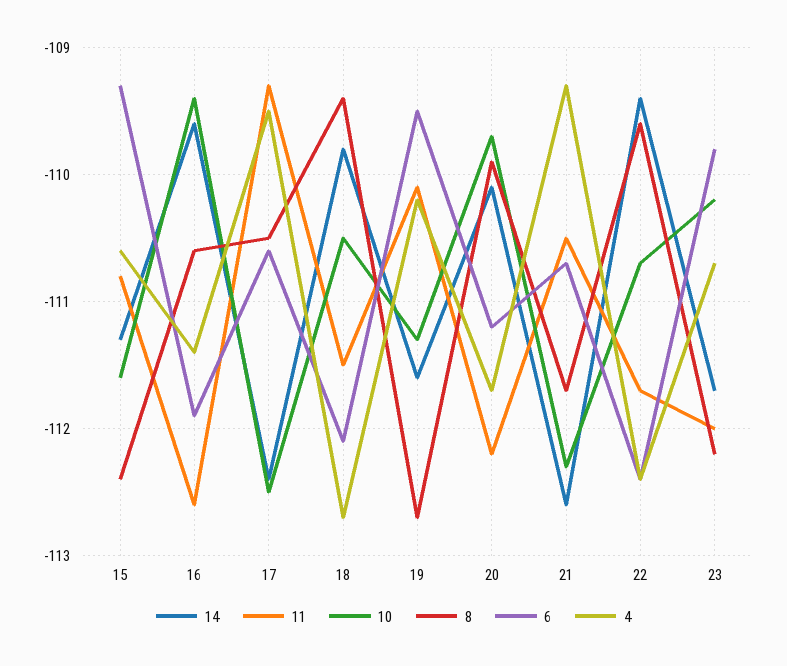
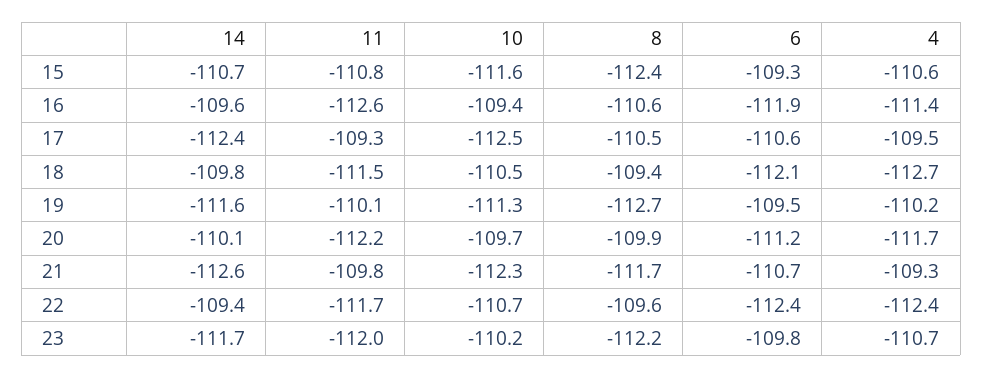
  {
    "14": {
-     "15": -111.3,
+     "15": -110.7,
      "16": -109.6,
      "17": -112.4,
      "18": -109.8,
      "19": -111.6,
      "20": -110.1,
      "21": -112.6,
      "22": -109.4,
      "23": -111.7
    },
    "11": {
      "15": -110.8,
      "16": -112.6,
      "17": -109.3,
      "18": -111.5,
      "19": -110.1,
      "20": -112.2,
-     "21": -110.5,
+     "21": -109.8,
      "22": -111.7,
      "23": -112
    },
    "10": {
      "15": -111.6,
      "16": -109.4,
      "17": -112.5,
      "18": -110.5,
      "19": -111.3,
      "20": -109.7,
      "21": -112.3,
      "22": -110.7,
      "23": -110.2
    },
    "8": {
      "15": -112.4,
      "16": -110.6,
      "17": -110.5,
      "18": -109.4,
      "19": -112.7,
      "20": -109.9,
      "21": -111.7,
      "22": -109.6,
      "23": -112.2
    },
    "6": {
      "15": -109.3,
      "16": -111.9,
      "17": -110.6,
      "18": -112.1,
      "19": -109.5,
      "20": -111.2,
      "21": -110.7,
      "22": -112.4,
      "23": -109.8
    },
    "4": {
      "15": -110.6,
      "16": -111.4,
      "17": -109.5,
      "18": -112.7,
      "19": -110.2,
      "20": -111.7,
      "21": -109.3,
      "22": -112.4,
      "23": -110.7
    }
  }

